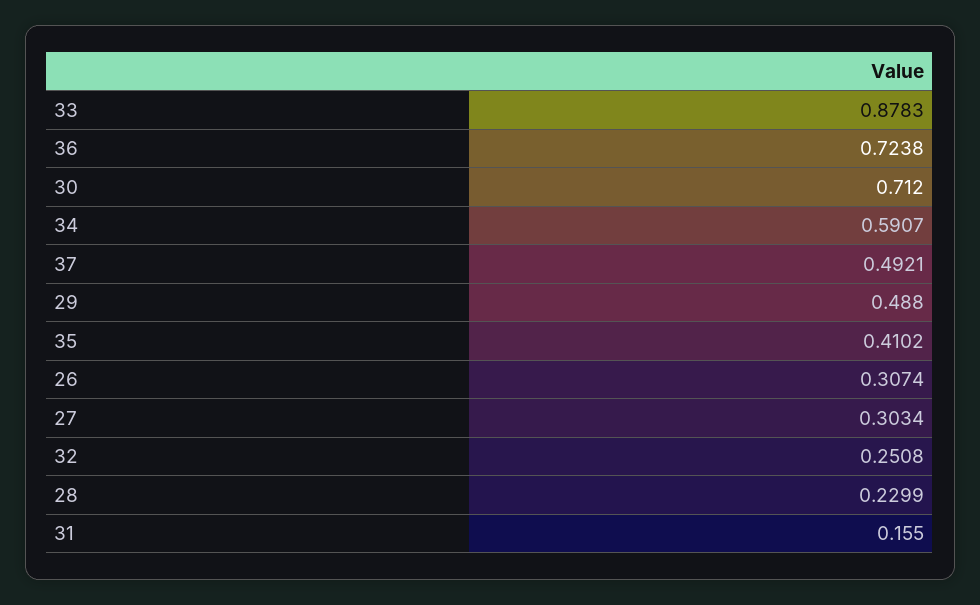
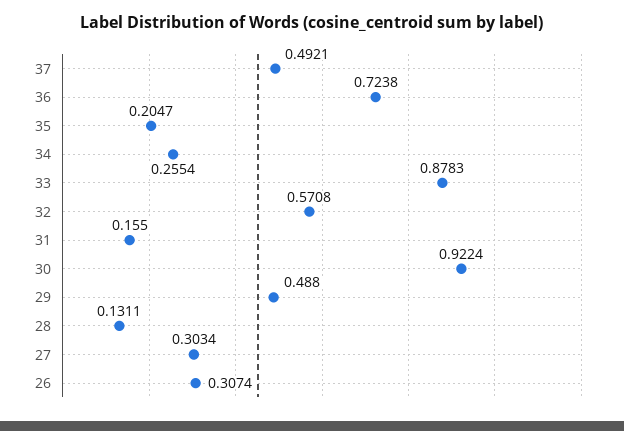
  {
    "33": 0.8783,
    "36": 0.7238,
-   "30": 0.712,
+   "30": 0.9224,
-   "34": 0.5907,
+   "34": 0.2554,
    "37": 0.4921,
    "29": 0.488,
-   "35": 0.4102,
+   "35": 0.2047,
    "26": 0.3074,
    "27": 0.3034,
-   "32": 0.2508,
+   "32": 0.5708,
-   "28": 0.2299,
+   "28": 0.1311,
    "31": 0.155
  }

